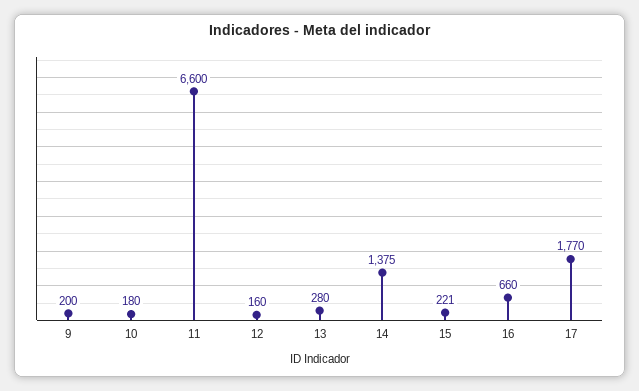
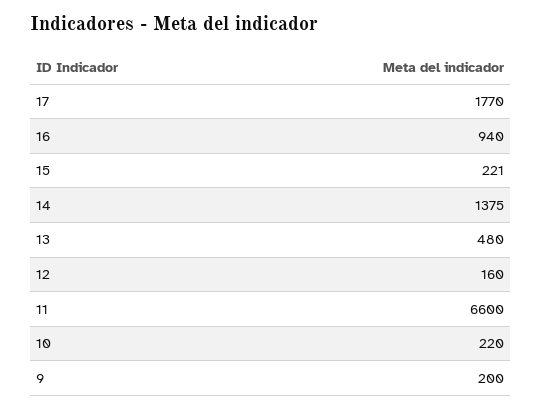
  {
    "9": 200,
-   "10": 180,
+   "10": 220,
    "11": 6600,
    "12": 160,
-   "13": 280,
+   "13": 480,
    "14": 1375,
    "15": 221,
-   "16": 660,
+   "16": 940,
    "17": 1770
  }

